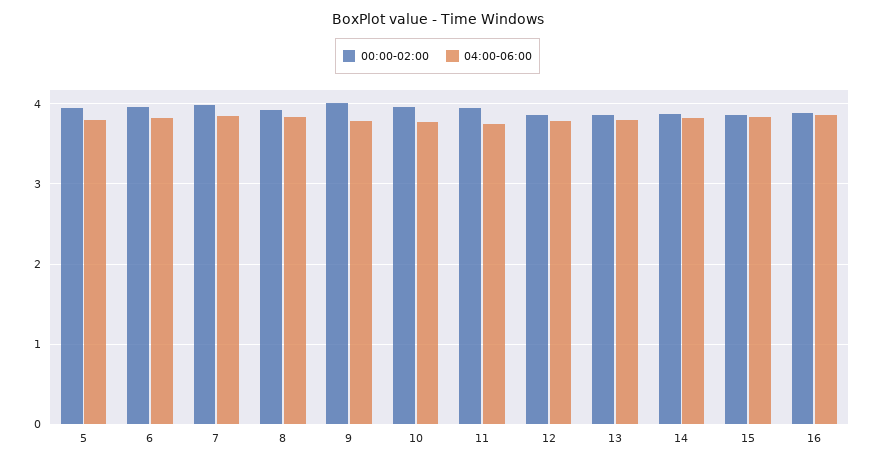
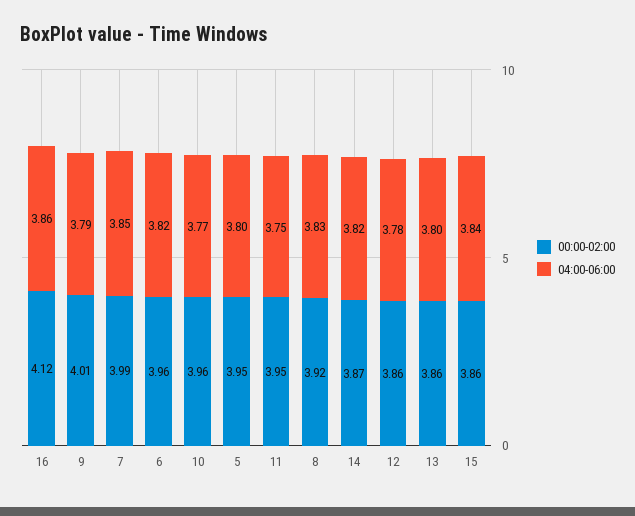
  {
    "00:00-02:00": {
      "5": 3.95,
      "6": 3.96,
      "7": 3.99,
      "8": 3.92,
      "9": 4.01,
      "10": 3.96,
      "11": 3.95,
      "12": 3.86,
      "13": 3.86,
      "14": 3.87,
      "15": 3.86,
-     "16": 3.9
+     "16": 4.12
    },
    "04:00-06:00": {
      "5": 3.8,
      "6": 3.82,
      "7": 3.85,
      "8": 3.83,
      "9": 3.79,
      "10": 3.77,
      "11": 3.75,
      "12": 3.78,
      "13": 3.8,
      "14": 3.82,
      "15": 3.84,
      "16": 3.86
    }
  }

